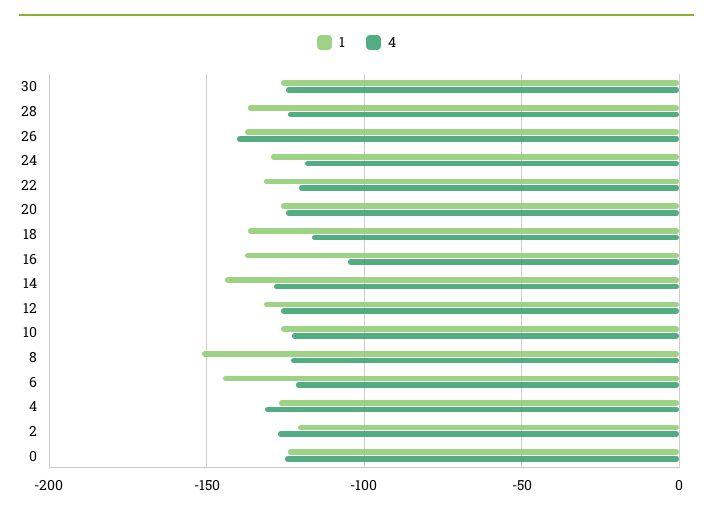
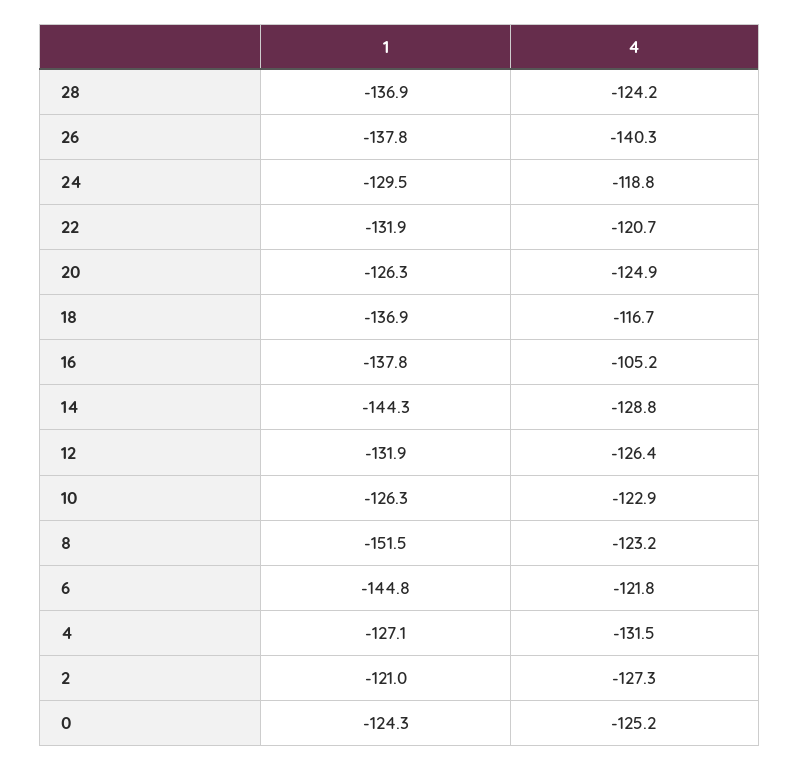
  {
    "1": {
-     "30": -125,
      "28": -136.9,
      "26": -137.8,
      "24": -129.5,
      "22": -131.9,
      "20": -126.3,
      "18": -136.9,
      "16": -137.8,
      "14": -144.3,
      "12": -131.9,
      "10": -126.3,
      "8": -151.5,
      "6": -144.8,
      "4": -127.1,
      "2": -121,
      "0": -124.3
    },
    "4": {
-     "30": -125,
      "28": -124.2,
      "26": -140.3,
      "24": -118.8,
      "22": -120.7,
      "20": -124.9,
      "18": -116.7,
      "16": -105.2,
      "14": -128.8,
      "12": -126.4,
      "10": -122.9,
      "8": -123.2,
      "6": -121.8,
      "4": -131.5,
      "2": -127.3,
      "0": -125.2
    }
  }

